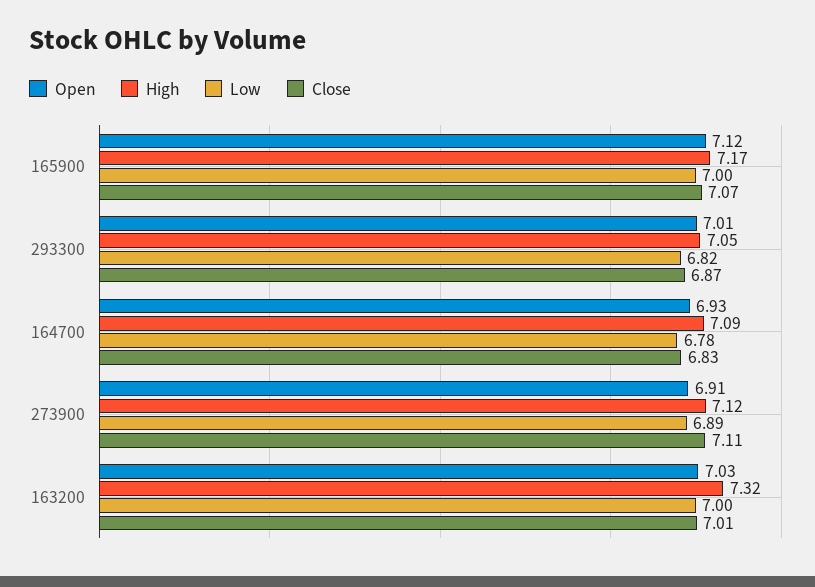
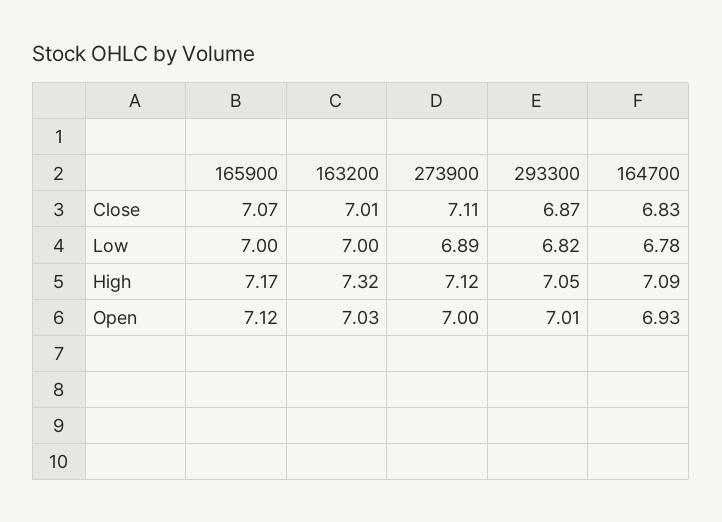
  {
    "Open": {
      "165900": 7.12,
      "293300": 7.01,
      "164700": 6.93,
-     "273900": 6.91,
+     "273900": 7,
      "163200": 7.03
    },
    "High": {
      "165900": 7.17,
      "293300": 7.05,
      "164700": 7.09,
      "273900": 7.12,
      "163200": 7.32
    },
    "Low": {
      "165900": 7,
      "293300": 6.82,
      "164700": 6.78,
      "273900": 6.89,
      "163200": 7
    },
    "Close": {
      "165900": 7.07,
      "293300": 6.87,
      "164700": 6.83,
      "273900": 7.11,
      "163200": 7.01
    }
  }

